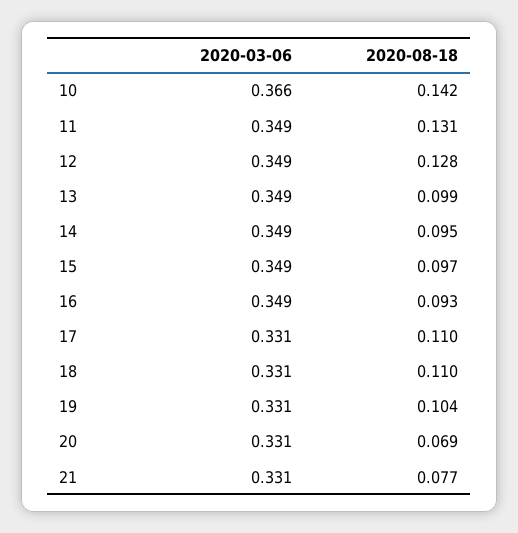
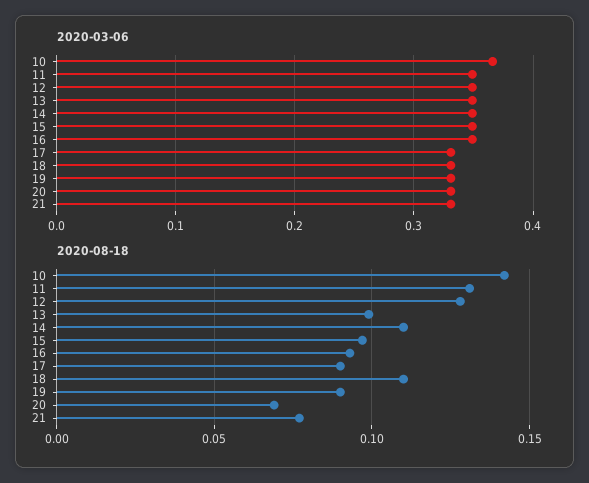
  {
    "2020-03-06": {
      "10": 0.366,
      "11": 0.349,
      "12": 0.349,
      "13": 0.349,
      "14": 0.349,
      "15": 0.349,
      "16": 0.349,
      "17": 0.331,
      "18": 0.331,
      "19": 0.331,
      "20": 0.331,
      "21": 0.331
    },
    "2020-08-18": {
      "10": 0.142,
      "11": 0.131,
      "12": 0.128,
      "13": 0.099,
-     "14": 0.095,
+     "14": 0.11,
      "15": 0.097,
      "16": 0.093,
-     "17": 0.11,
+     "17": 0.09,
      "18": 0.11,
-     "19": 0.104,
+     "19": 0.09,
      "20": 0.069,
      "21": 0.077
    }
  }

